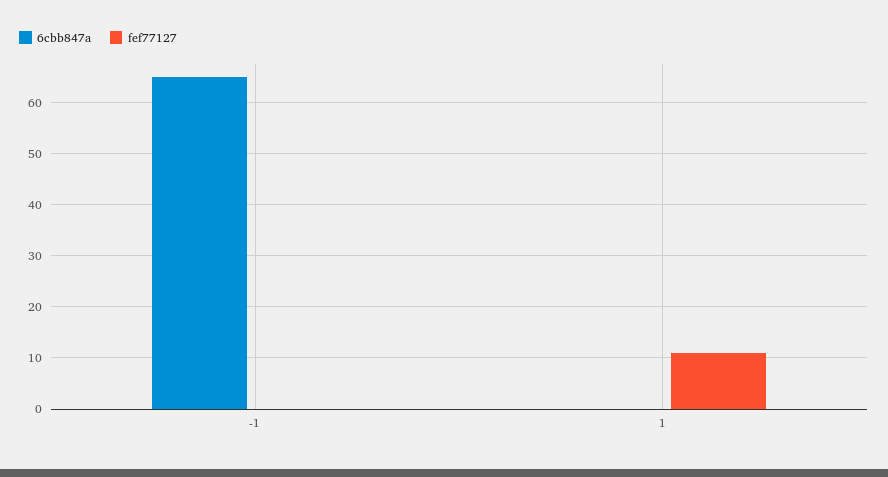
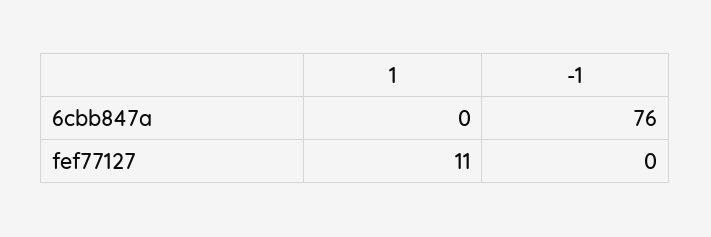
  {
    "6cbb847a": {
-     "-1": 65,
+     "-1": 76,
      "1": 0
    },
    "fef77127": {
      "-1": 0,
      "1": 11
    }
  }

